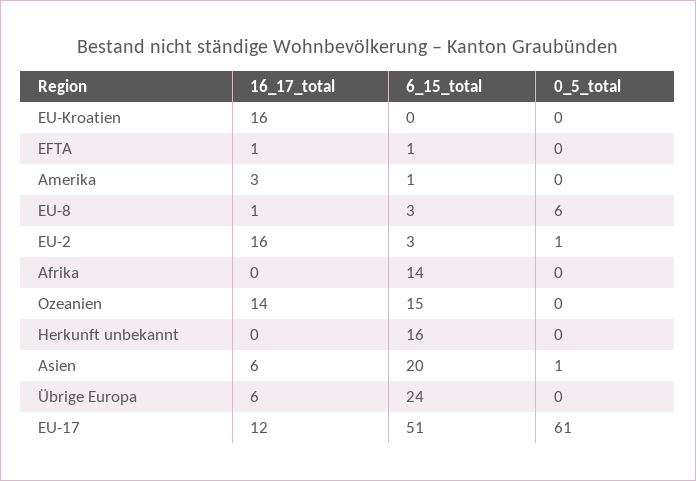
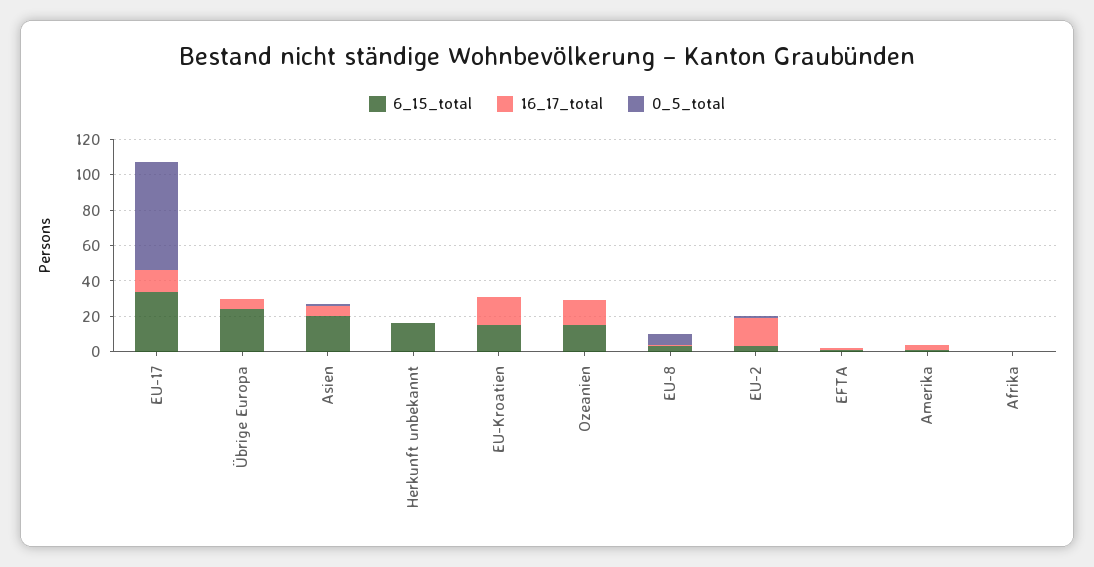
  {
    "16_17_total": {
      "EU-Kroatien": 16,
      "EFTA": 1,
      "Amerika": 3,
      "EU-8": 1,
      "EU-2": 16,
      "Afrika": 0,
      "Ozeanien": 14,
      "Herkunft unbekannt": 0,
      "Asien": 6,
      "Übrige Europa": 6,
      "EU-17": 12
    },
    "6_15_total": {
-     "EU-Kroatien": 0,
+     "EU-Kroatien": 15,
      "EFTA": 1,
      "Amerika": 1,
      "EU-8": 3,
      "EU-2": 3,
-     "Afrika": 14,
+     "Afrika": 0,
      "Ozeanien": 15,
      "Herkunft unbekannt": 16,
      "Asien": 20,
      "Übrige Europa": 24,
-     "EU-17": 51
+     "EU-17": 35
    },
    "0_5_total": {
      "EU-Kroatien": 0,
      "EFTA": 0,
      "Amerika": 0,
      "EU-8": 6,
      "EU-2": 1,
      "Afrika": 0,
      "Ozeanien": 0,
      "Herkunft unbekannt": 0,
      "Asien": 1,
      "Übrige Europa": 0,
      "EU-17": 61
    }
  }

